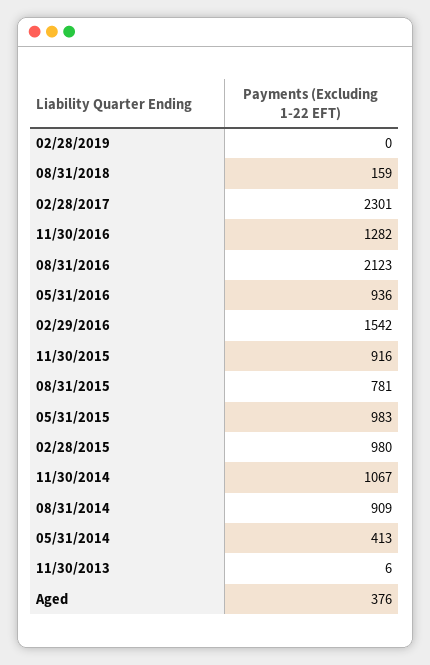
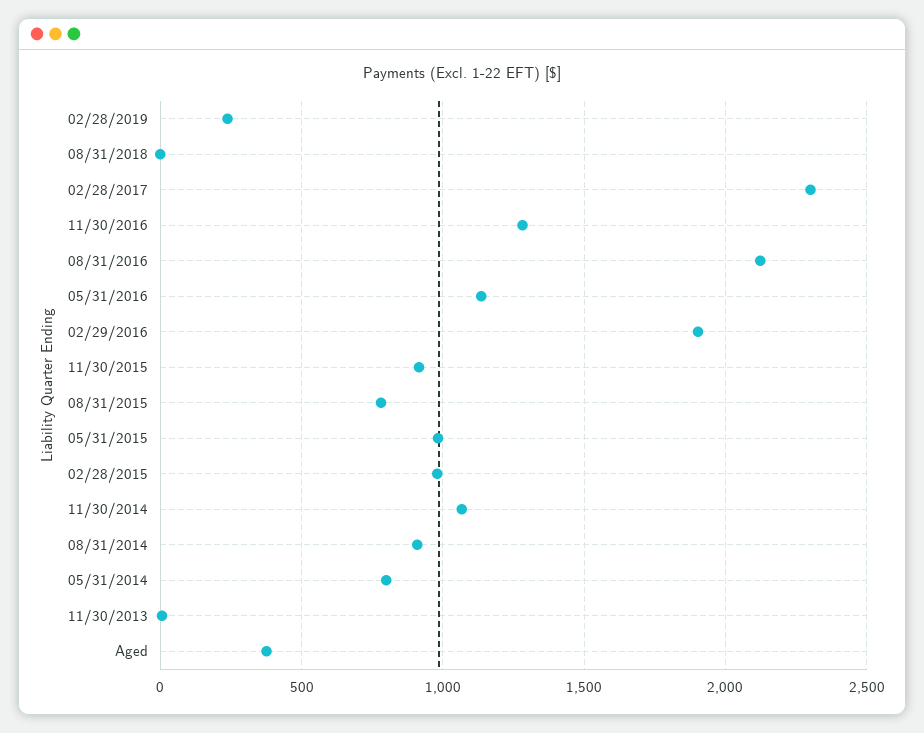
  {
-   "02/28/2019": 0,
+   "02/28/2019": 250,
-   "08/31/2018": 159,
+   "08/31/2018": 0,
    "02/28/2017": 2301,
    "11/30/2016": 1282,
    "08/31/2016": 2123,
-   "05/31/2016": 936,
+   "05/31/2016": 1150,
-   "02/29/2016": 1542,
+   "02/29/2016": 1900,
    "11/30/2015": 916,
    "08/31/2015": 781,
    "05/31/2015": 983,
    "02/28/2015": 980,
    "11/30/2014": 1067,
    "08/31/2014": 909,
-   "05/31/2014": 413,
+   "05/31/2014": 800,
    "11/30/2013": 6,
    "Aged": 376
  }

